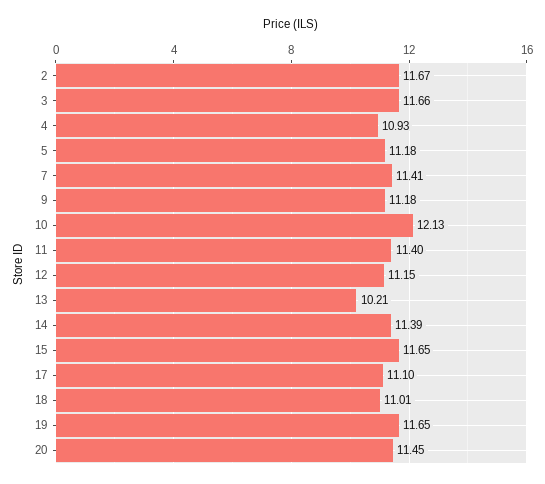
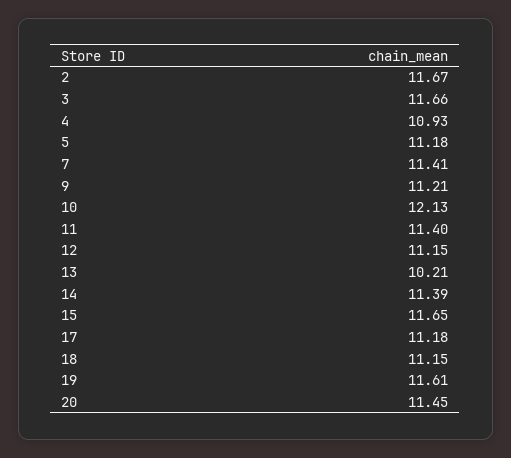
  {
    "2": 11.67,
    "3": 11.66,
    "4": 10.93,
    "5": 11.18,
    "7": 11.41,
-   "9": 11.18,
+   "9": 11.21,
    "10": 12.13,
    "11": 11.4,
    "12": 11.15,
    "13": 10.21,
    "14": 11.39,
    "15": 11.65,
-   "17": 11.1,
+   "17": 11.18,
-   "18": 11.01,
+   "18": 11.15,
-   "19": 11.65,
+   "19": 11.61,
    "20": 11.45
  }

